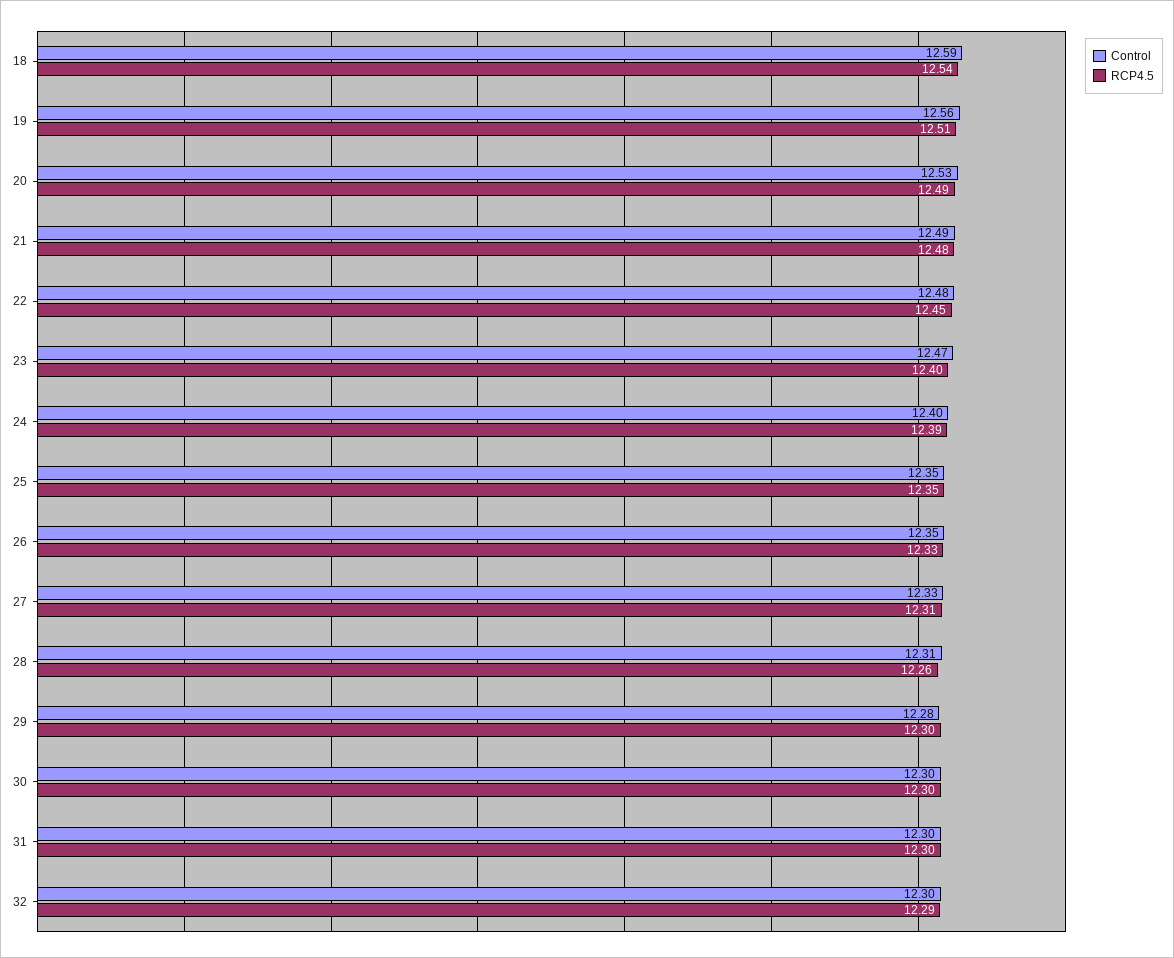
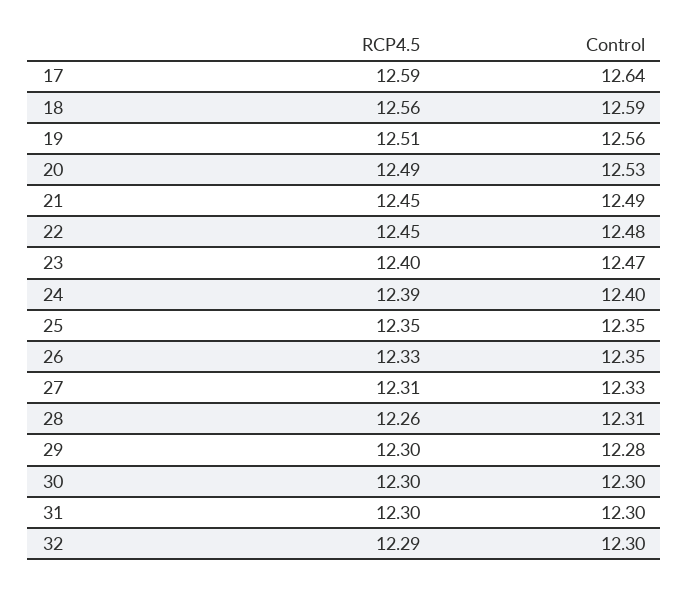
  {
    "Control": {
      "18": 12.59,
      "19": 12.56,
      "20": 12.53,
      "21": 12.49,
      "22": 12.48,
      "23": 12.47,
      "24": 12.4,
      "25": 12.35,
      "26": 12.35,
      "27": 12.33,
      "28": 12.31,
      "29": 12.28,
      "30": 12.3,
      "31": 12.3,
-     "32": 12.3
+     "32": 12.3,
+     "17": 12.64
    },
    "RCP4.5": {
-     "18": 12.54,
+     "18": 12.56,
      "19": 12.51,
      "20": 12.49,
-     "21": 12.48,
+     "21": 12.45,
      "22": 12.45,
      "23": 12.4,
      "24": 12.39,
      "25": 12.35,
      "26": 12.33,
      "27": 12.31,
      "28": 12.26,
      "29": 12.3,
      "30": 12.3,
      "31": 12.3,
-     "32": 12.29
+     "32": 12.29,
+     "17": 12.59
    }
  }

